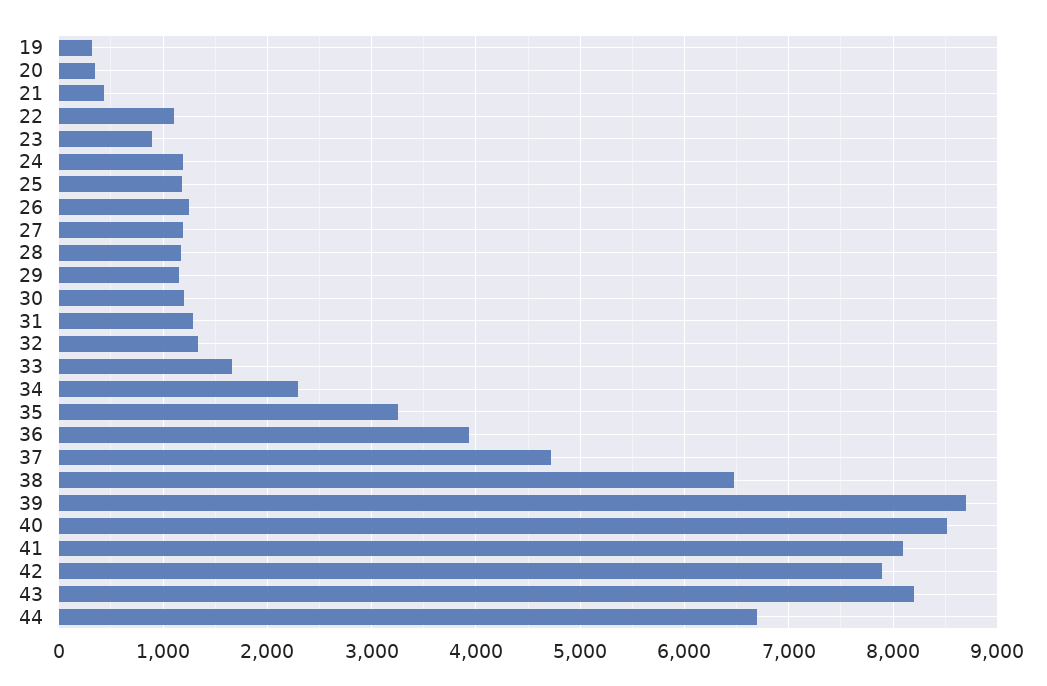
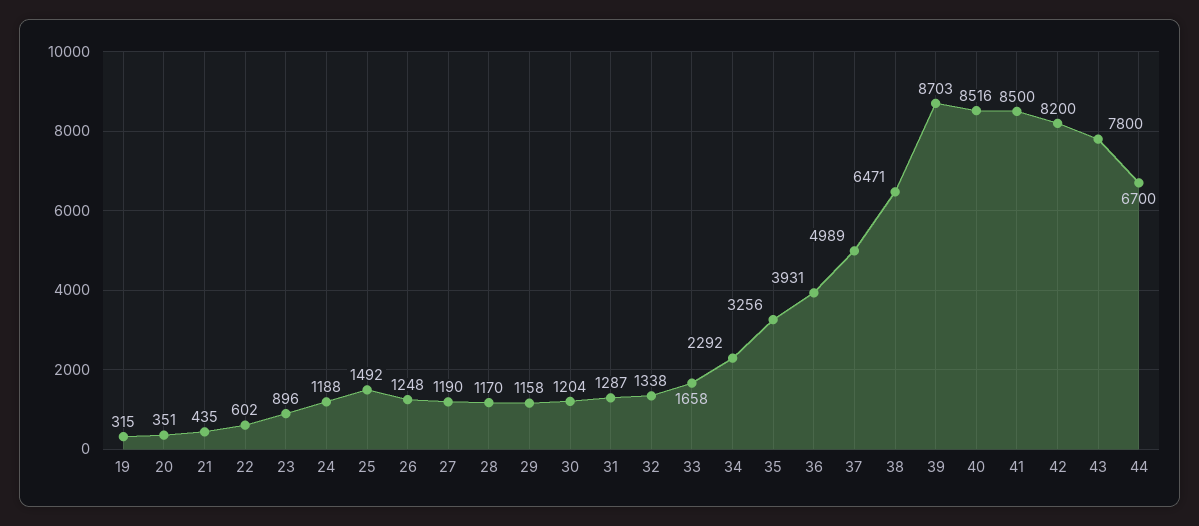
  {
    "19": 315,
    "20": 351,
    "21": 435,
-   "22": 1100,
+   "22": 602,
    "23": 896,
    "24": 1188,
-   "25": 1200,
+   "25": 1492,
    "26": 1248,
    "27": 1190,
    "28": 1170,
    "29": 1158,
    "30": 1204,
    "31": 1287,
    "32": 1338,
    "33": 1658,
    "34": 2292,
    "35": 3256,
    "36": 3931,
-   "37": 4700,
+   "37": 4989,
    "38": 6471,
    "39": 8703,
    "40": 8516,
-   "41": 8100,
+   "41": 8500,
-   "42": 7900,
+   "42": 8200,
-   "43": 8200,
+   "43": 7800,
    "44": 6700
  }

